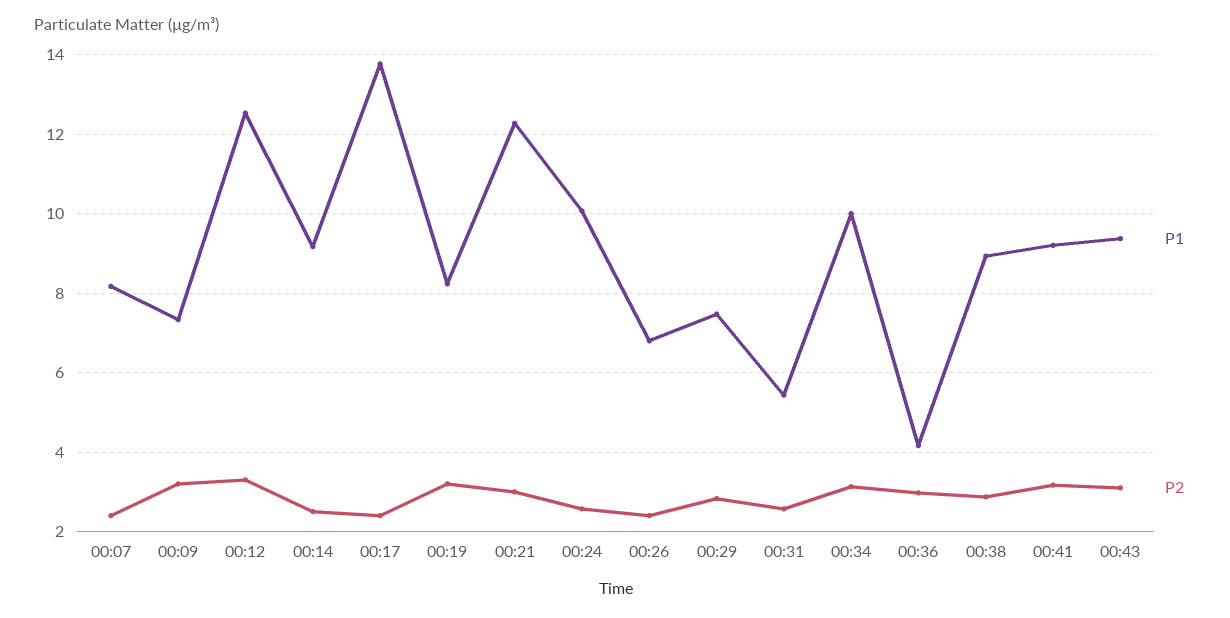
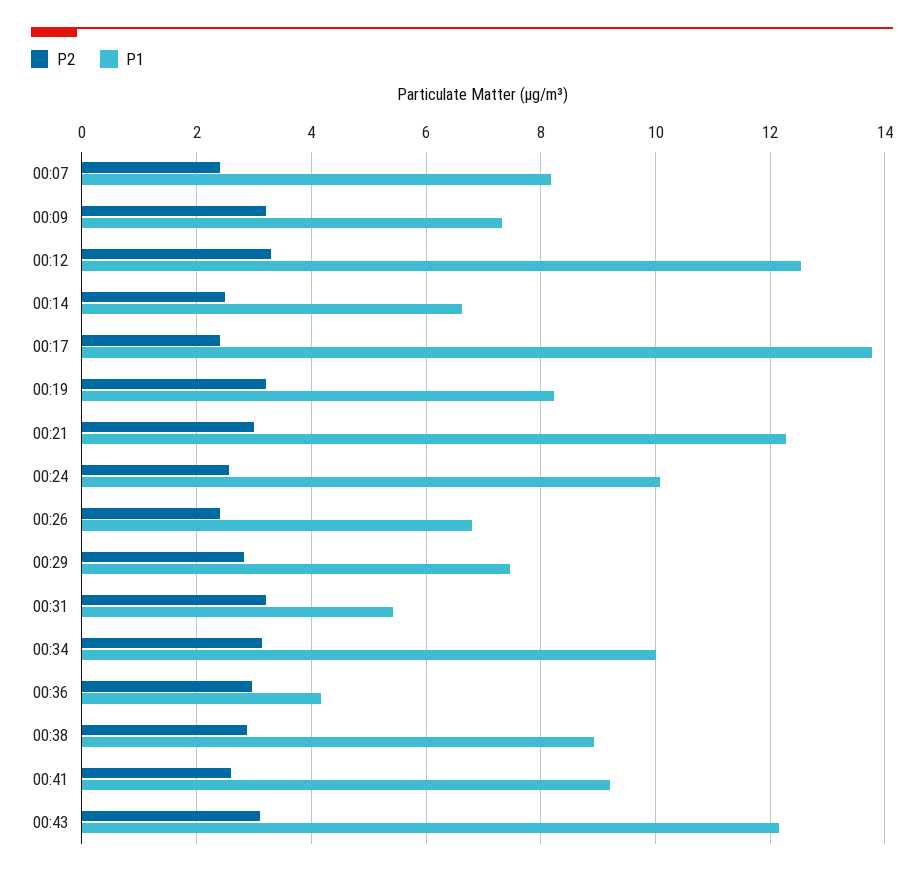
  {
    "P1": {
      "00:07": 8.2,
      "00:09": 7.4,
      "00:12": 12.6,
-     "00:14": 9.2,
+     "00:14": 6.6,
      "00:17": 13.8,
      "00:19": 8.2,
      "00:21": 12.2,
      "00:24": 10,
      "00:26": 6.8,
      "00:29": 7.4,
      "00:31": 5.4,
      "00:34": 10,
      "00:36": 4.2,
      "00:38": 9,
      "00:41": 9.2,
-     "00:43": 9.4
+     "00:43": 12.2
    },
    "P2": {
      "00:07": 2.4,
      "00:09": 3.2,
      "00:12": 3.4,
      "00:14": 2.6,
      "00:17": 2.4,
      "00:19": 3.2,
      "00:21": 3,
      "00:24": 2.6,
      "00:26": 2.4,
      "00:29": 2.8,
-     "00:31": 2.6,
+     "00:31": 3.2,
      "00:34": 3.2,
      "00:36": 3,
      "00:38": 2.8,
-     "00:41": 3.2,
+     "00:41": 2.6,
      "00:43": 3.2
    }
  }

